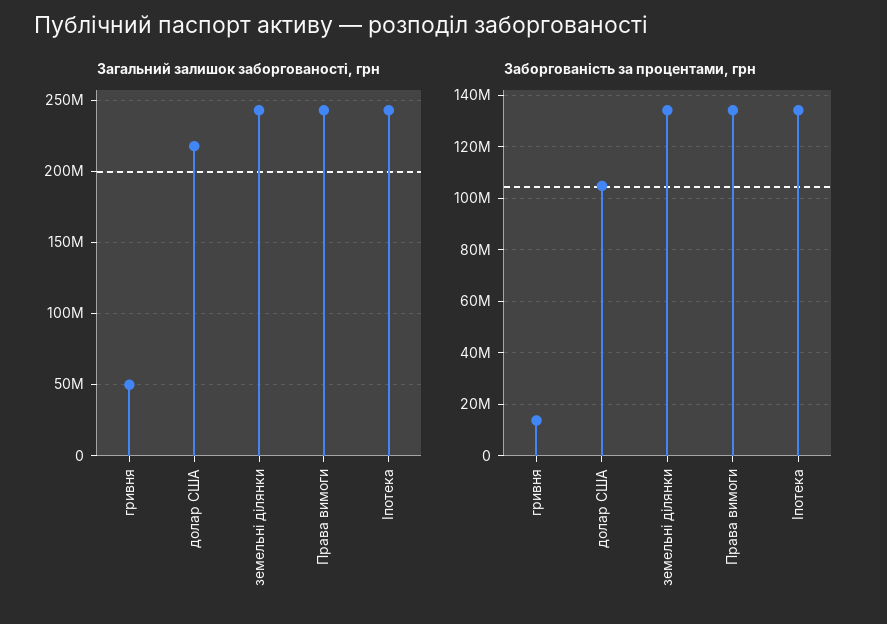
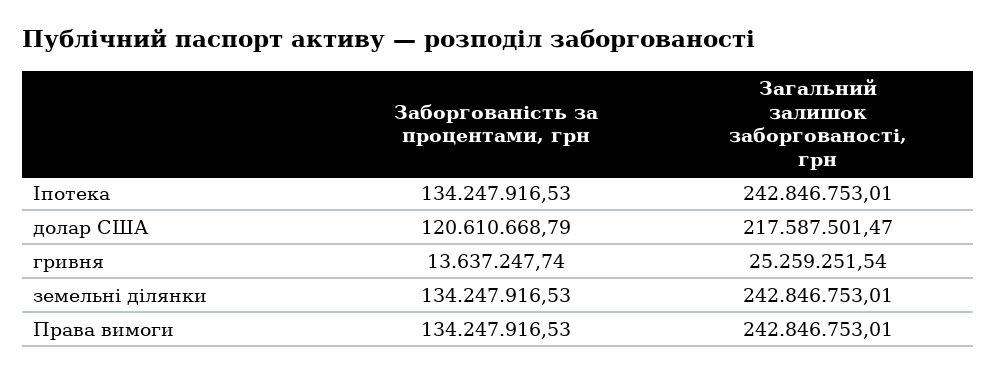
  {
    "Загальний залишок заборгованості, грн": {
-     "гривня": 50000000,
+     "гривня": 25259251.54,
      "долар США": 217587501.47,
      "земельні ділянки": 242846753.01,
      "Права вимоги": 242846753.01,
      "Іпотека": 242846753.01
    },
    "Заборгованість за процентами, грн": {
      "гривня": 13637247.74,
-     "долар США": 105000000,
+     "долар США": 120610668.79,
      "земельні ділянки": 134247916.53,
      "Права вимоги": 134247916.53,
      "Іпотека": 134247916.53
    }
  }

